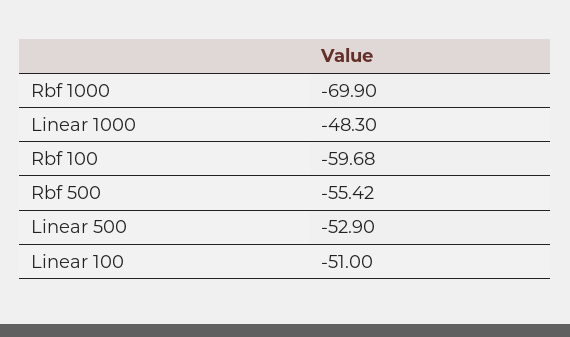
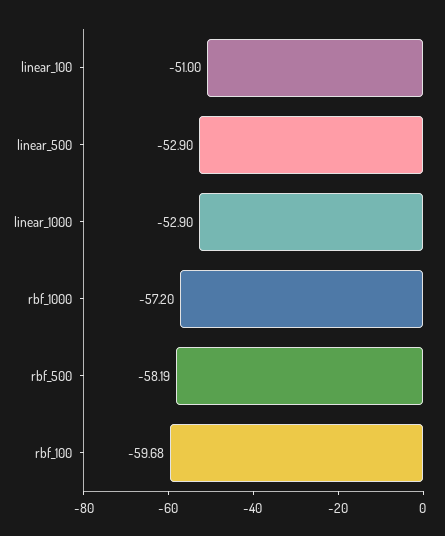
  {
-   "Rbf 1000": -69.9,
+   "Rbf 1000": -57.2,
-   "Linear 1000": -48.3,
+   "Linear 1000": -52.9,
    "Rbf 100": -59.68,
-   "Rbf 500": -55.42,
+   "Rbf 500": -58.19,
    "Linear 500": -52.9,
    "Linear 100": -51
  }

